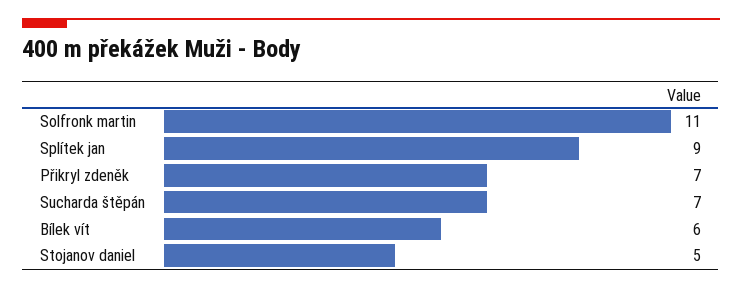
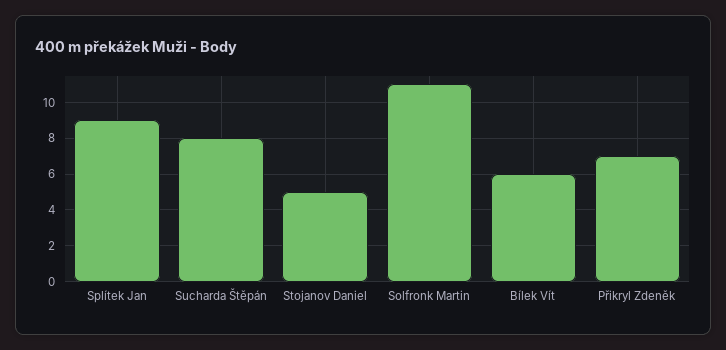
  {
    "Solfronk martin": 11,
    "Splítek jan": 9,
    "Přikryl zdeněk": 7,
-   "Sucharda štěpán": 7,
+   "Sucharda štěpán": 8,
    "Bílek vít": 6,
    "Stojanov daniel": 5
  }

